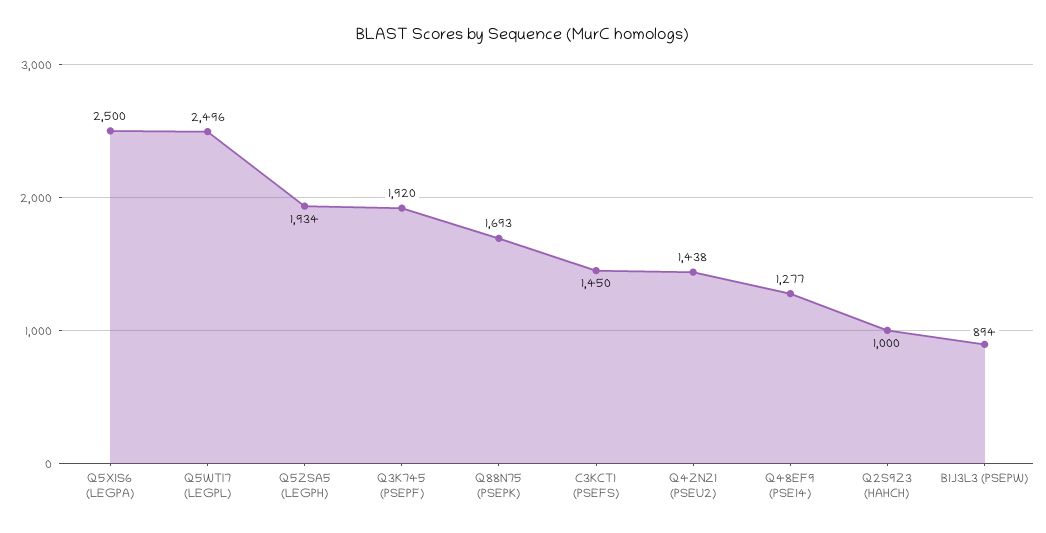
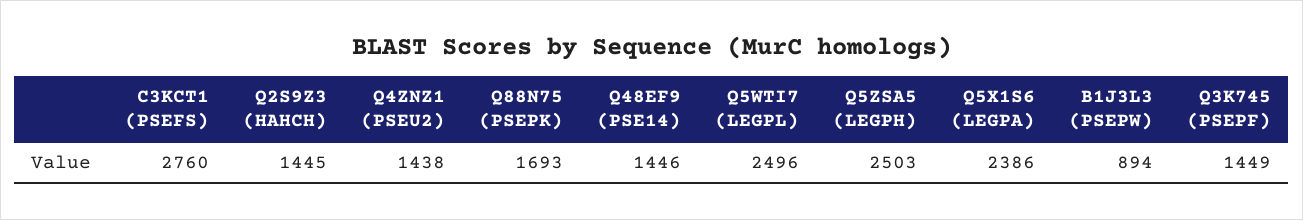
  {
-   "Q5X1S6 (LEGPA)": 2500,
+   "Q5X1S6 (LEGPA)": 2386,
    "Q5WTI7 (LEGPL)": 2496,
-   "Q5ZSA5 (LEGPH)": 1934,
+   "Q5ZSA5 (LEGPH)": 2503,
-   "Q3K745 (PSEPF)": 1920,
+   "Q3K745 (PSEPF)": 1449,
    "Q88N75 (PSEPK)": 1693,
-   "C3KCT1 (PSEFS)": 1450,
+   "C3KCT1 (PSEFS)": 2760,
    "Q4ZNZ1 (PSEU2)": 1438,
-   "Q48EF9 (PSE14)": 1277,
+   "Q48EF9 (PSE14)": 1446,
-   "Q2S9Z3 (HAHCH)": 1000,
+   "Q2S9Z3 (HAHCH)": 1445,
    "B1J3L3 (PSEPW)": 894
  }

